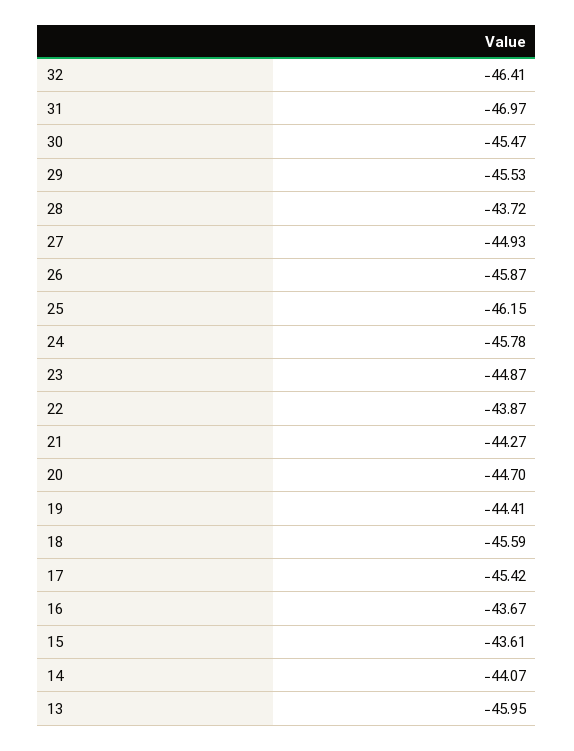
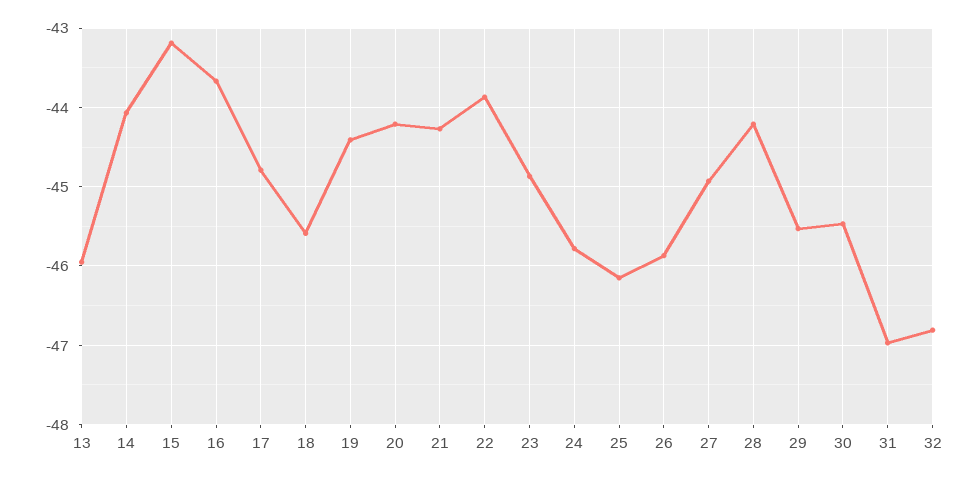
  {
-   "32": -46.41,
+   "32": -46.8,
    "31": -46.97,
    "30": -45.47,
    "29": -45.53,
-   "28": -43.72,
+   "28": -44.2,
    "27": -44.93,
    "26": -45.87,
    "25": -46.15,
    "24": -45.78,
    "23": -44.87,
    "22": -43.87,
    "21": -44.27,
-   "20": -44.7,
+   "20": -44.2,
    "19": -44.41,
    "18": -45.59,
-   "17": -45.42,
+   "17": -44.8,
    "16": -43.67,
-   "15": -43.61,
+   "15": -43.2,
    "14": -44.07,
    "13": -45.95
  }

